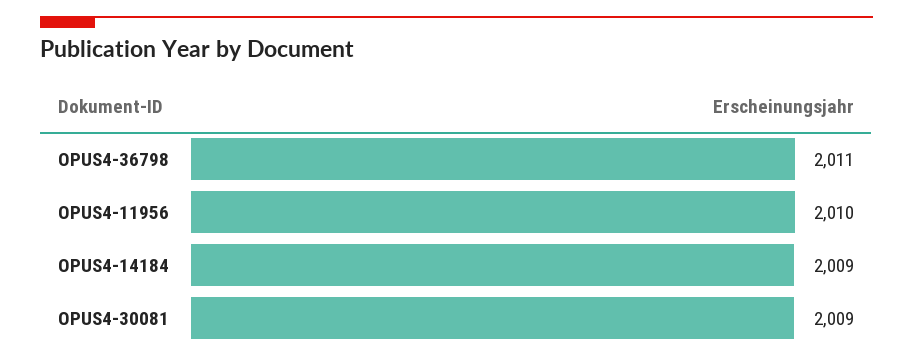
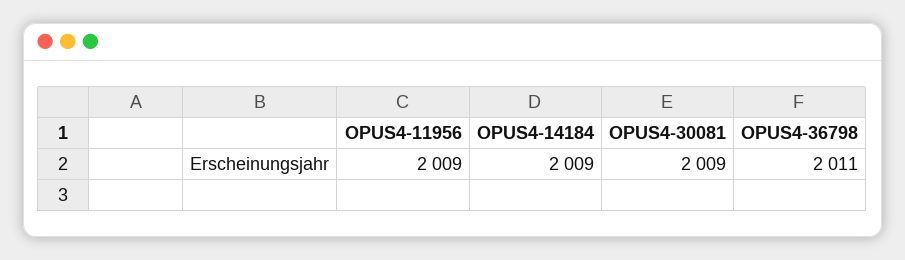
  {
    "OPUS4-36798": 2011,
-   "OPUS4-11956": 2010,
+   "OPUS4-11956": 2009,
    "OPUS4-14184": 2009,
    "OPUS4-30081": 2009
  }

